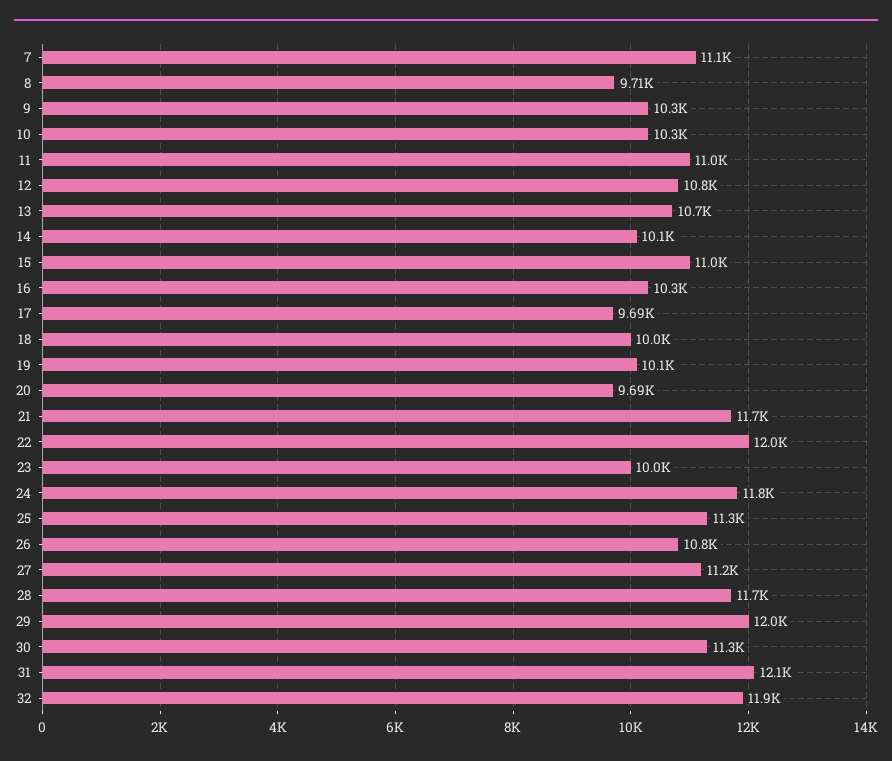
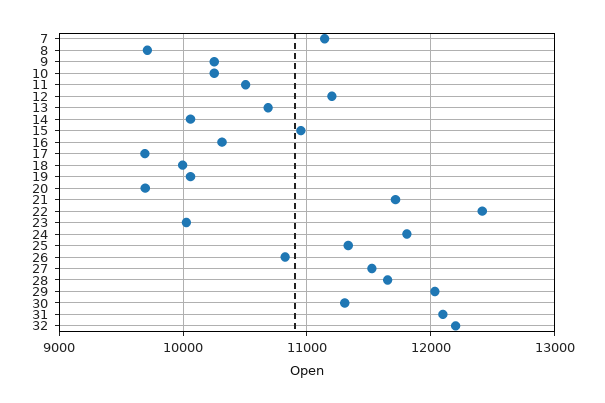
  {
    "7": 11100,
    "8": 9710,
    "9": 10300,
    "10": 10300,
-   "11": 11000,
+   "11": 10500,
-   "12": 10800,
+   "12": 11200,
    "13": 10700,
    "14": 10100,
    "15": 11000,
    "16": 10300,
    "17": 9690,
    "18": 10000,
    "19": 10100,
    "20": 9690,
    "21": 11700,
-   "22": 12000,
+   "22": 12400,
    "23": 10000,
    "24": 11800,
    "25": 11300,
    "26": 10800,
-   "27": 11200,
+   "27": 11500,
    "28": 11700,
    "29": 12000,
    "30": 11300,
    "31": 12100,
-   "32": 11900
+   "32": 12200
  }

